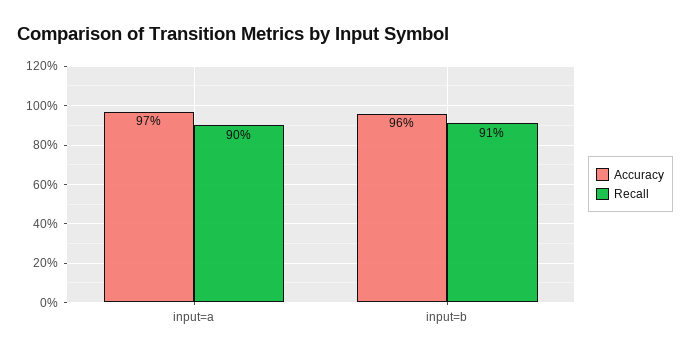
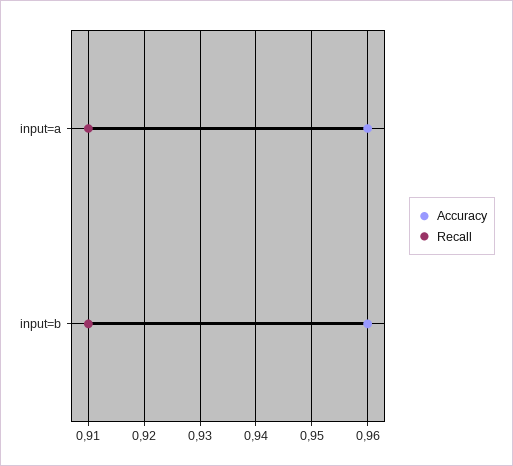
  {
    "Accuracy": {
-     "input=a": 0.97,
+     "input=a": 0.96,
      "input=b": 0.96
    },
    "Recall": {
-     "input=a": 0.9,
+     "input=a": 0.91,
      "input=b": 0.91
    }
  }

